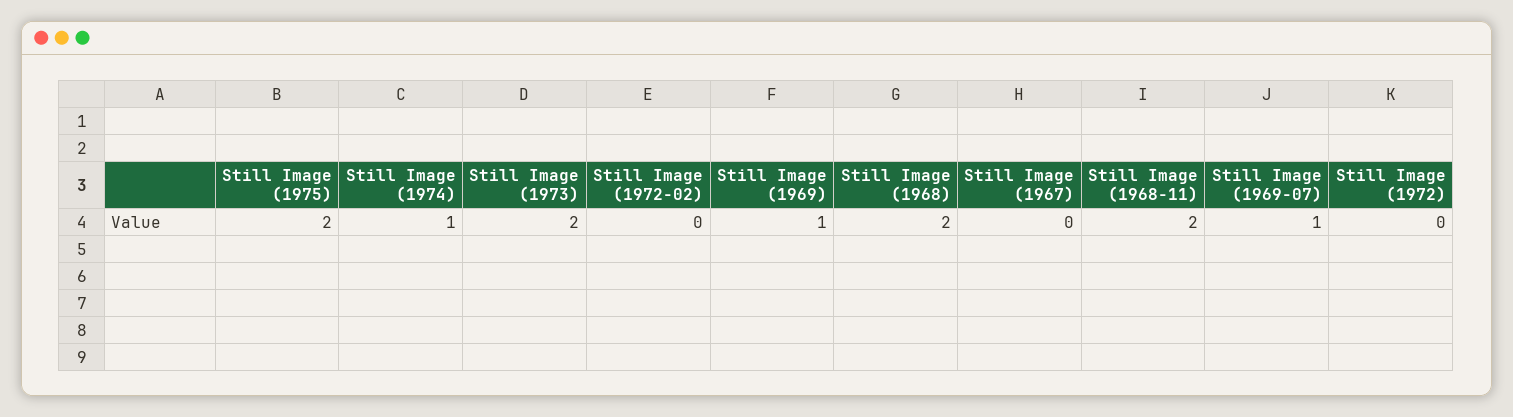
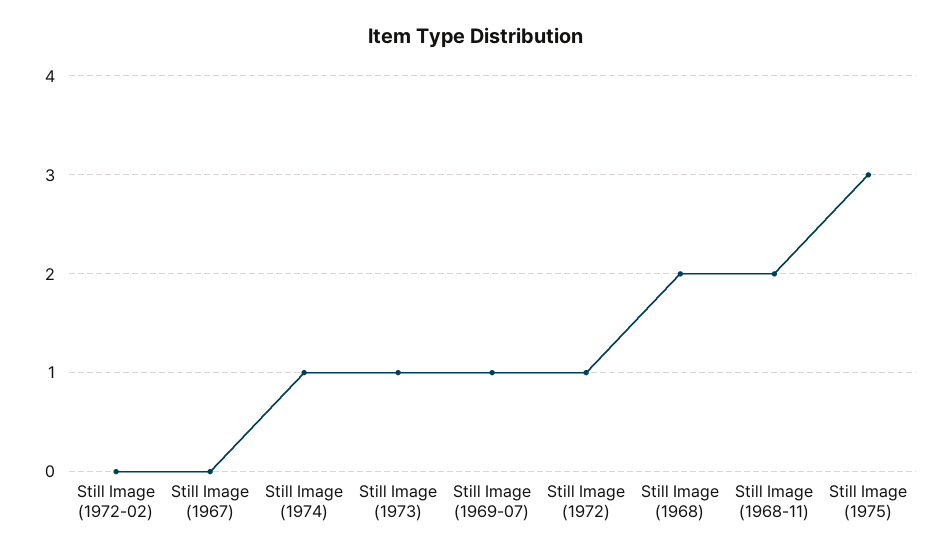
  {
-   "Still Image (1975)": 2,
+   "Still Image (1975)": 3,
    "Still Image (1974)": 1,
-   "Still Image (1973)": 2,
+   "Still Image (1973)": 1,
    "Still Image (1972-02)": 0,
-   "Still Image (1969)": 1,
    "Still Image (1968)": 2,
    "Still Image (1967)": 0,
    "Still Image (1968-11)": 2,
    "Still Image (1969-07)": 1,
-   "Still Image (1972)": 0
+   "Still Image (1972)": 1
  }

